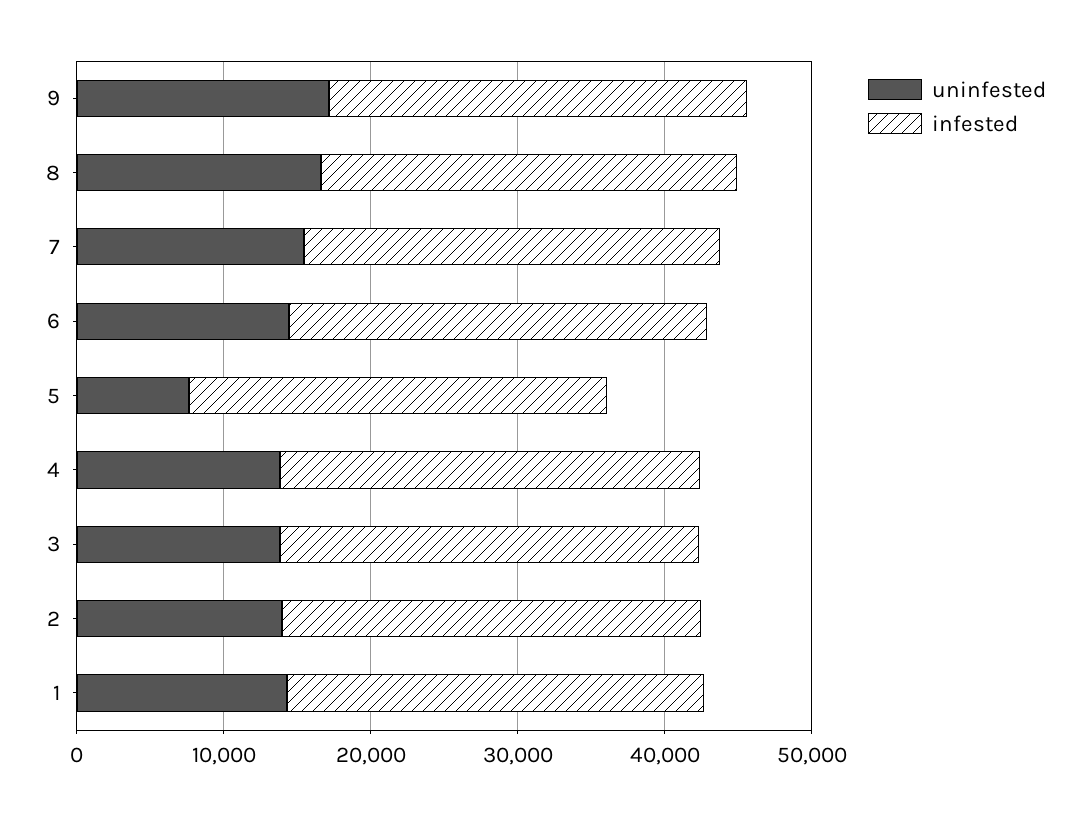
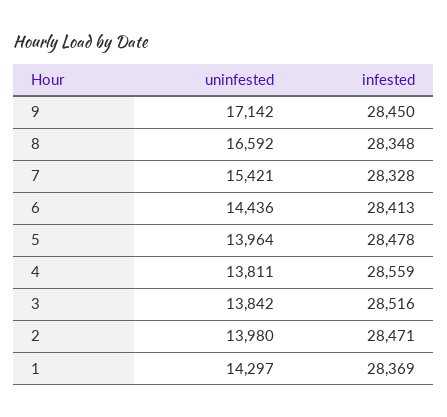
  {
    "uninfested": {
      "9": 17142,
      "8": 16592,
      "7": 15421,
      "6": 14436,
-     "5": 8000,
+     "5": 13964,
      "4": 13811,
      "3": 13842,
      "2": 13980,
      "1": 14297
    },
    "infested": {
      "9": 28450,
      "8": 28348,
      "7": 28328,
      "6": 28413,
      "5": 28478,
      "4": 28559,
      "3": 28516,
      "2": 28471,
      "1": 28369
    }
  }

